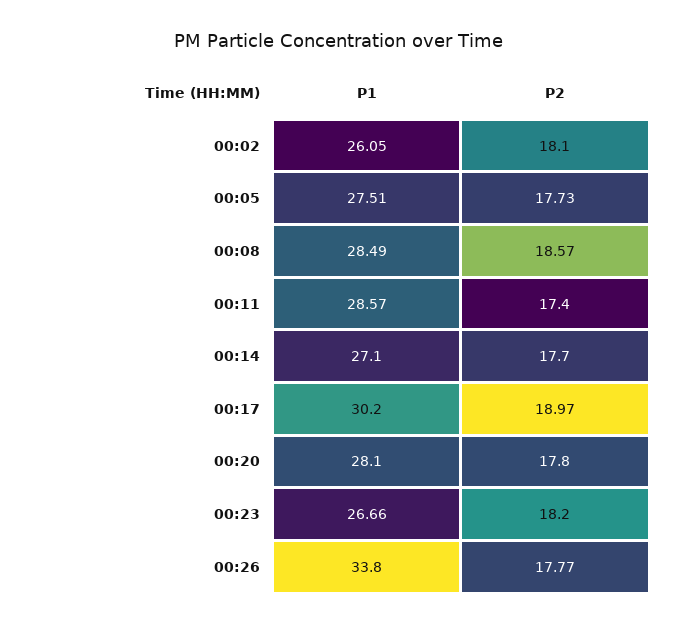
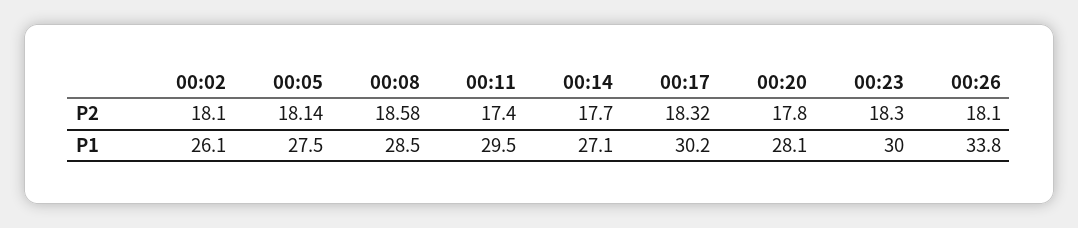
  {
    "P1": {
      "00:02": 26.05,
      "00:05": 27.51,
      "00:08": 28.49,
-     "00:11": 28.57,
+     "00:11": 29.5,
      "00:14": 27.1,
      "00:17": 30.2,
      "00:20": 28.1,
-     "00:23": 26.66,
+     "00:23": 30,
      "00:26": 33.8
    },
    "P2": {
      "00:02": 18.1,
-     "00:05": 17.73,
+     "00:05": 18.14,
-     "00:08": 18.57,
+     "00:08": 18.58,
      "00:11": 17.4,
      "00:14": 17.7,
-     "00:17": 18.97,
+     "00:17": 18.32,
      "00:20": 17.8,
-     "00:23": 18.2,
+     "00:23": 18.3,
-     "00:26": 17.77
+     "00:26": 18.1
    }
  }

